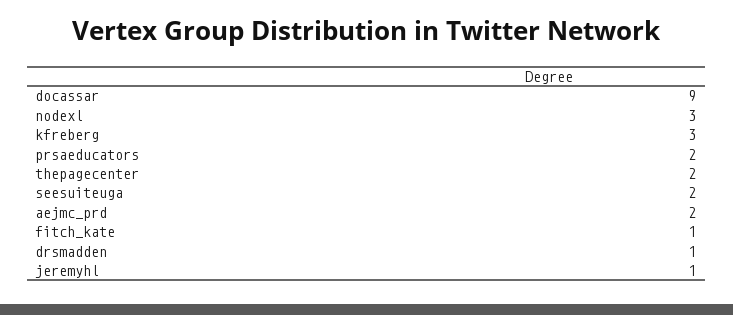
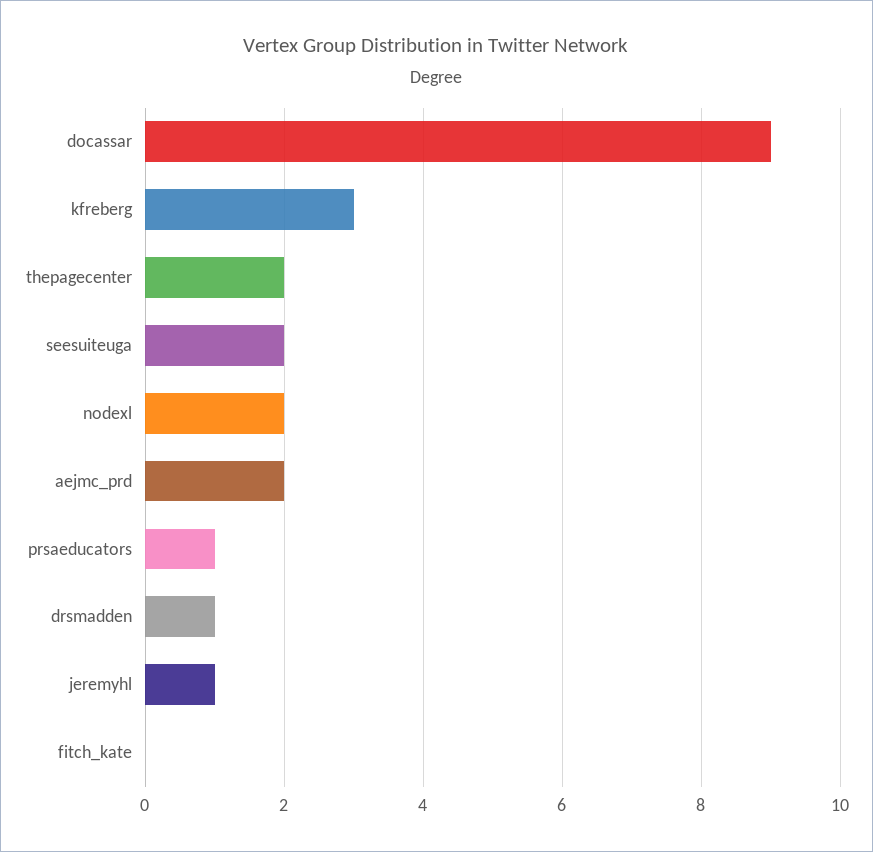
  {
    "docassar": 9,
-   "nodexl": 3,
+   "nodexl": 2,
    "kfreberg": 3,
-   "prsaeducators": 2,
+   "prsaeducators": 1,
    "thepagecenter": 2,
    "seesuiteuga": 2,
    "aejmc_prd": 2,
-   "fitch_kate": 1,
+   "fitch_kate": 0,
    "drsmadden": 1,
    "jeremyhl": 1
  }

